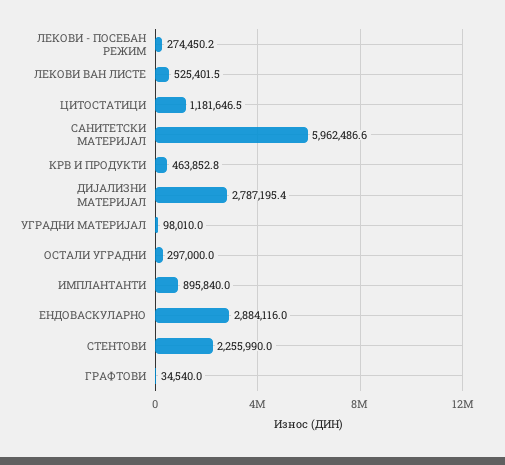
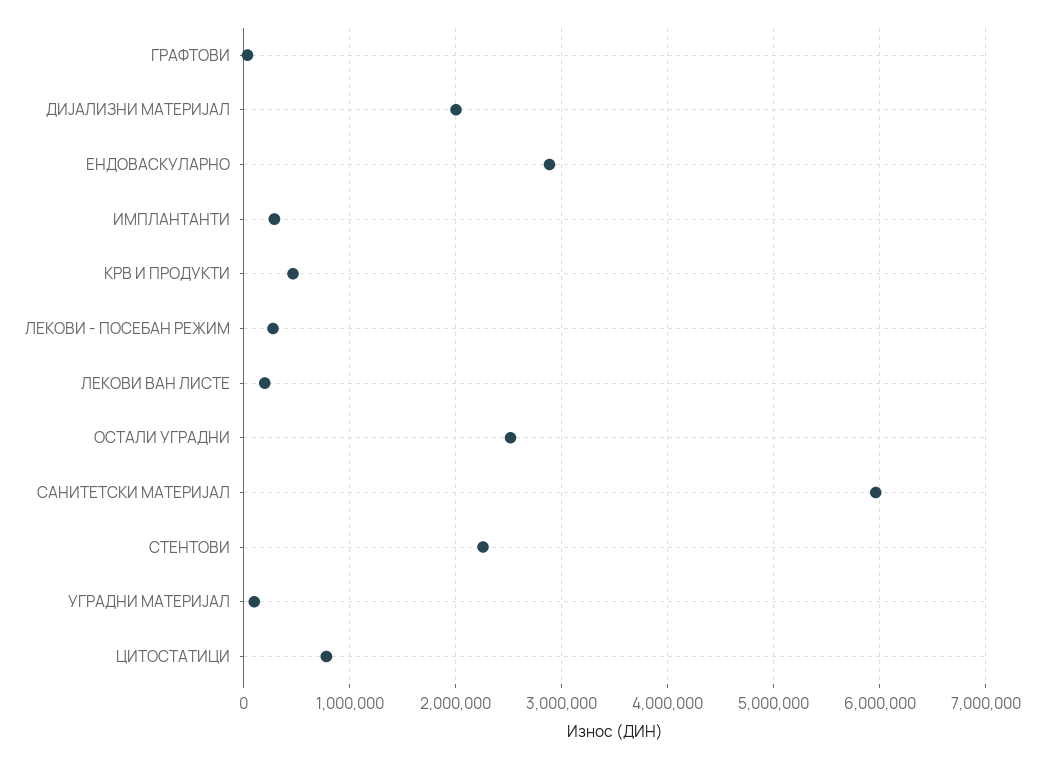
  {
    "ЛЕКОВИ - ПОСЕБАН РЕЖИМ": 274450.2,
-   "ЛЕКОВИ ВАН ЛИСТЕ": 525401.5,
+   "ЛЕКОВИ ВАН ЛИСТЕ": 200000,
-   "ЦИТОСТАТИЦИ": 1181646.5,
+   "ЦИТОСТАТИЦИ": 800000,
    "САНИТЕТСКИ МАТЕРИЈАЛ": 5962486.6,
    "КРВ И ПРОДУКТИ": 463852.8,
-   "ДИЈАЛИЗНИ МАТЕРИЈАЛ": 2787195.4,
+   "ДИЈАЛИЗНИ МАТЕРИЈАЛ": 2000000,
    "УГРАДНИ МАТЕРИЈАЛ": 98010,
-   "ОСТАЛИ УГРАДНИ": 297000,
+   "ОСТАЛИ УГРАДНИ": 2500000,
-   "ИМПЛАНТАНТИ": 895840,
+   "ИМПЛАНТАНТИ": 300000,
    "ЕНДОВАСКУЛАРНО": 2884116,
    "СТЕНТОВИ": 2255990,
    "ГРАФТОВИ": 34540
  }

